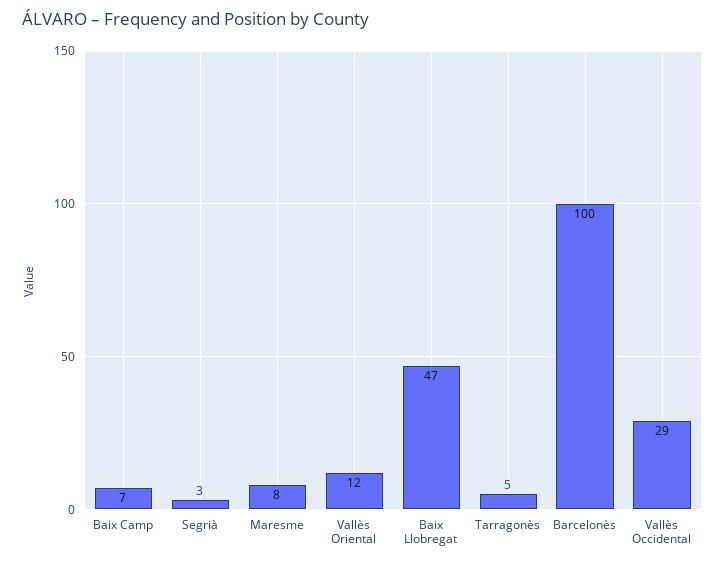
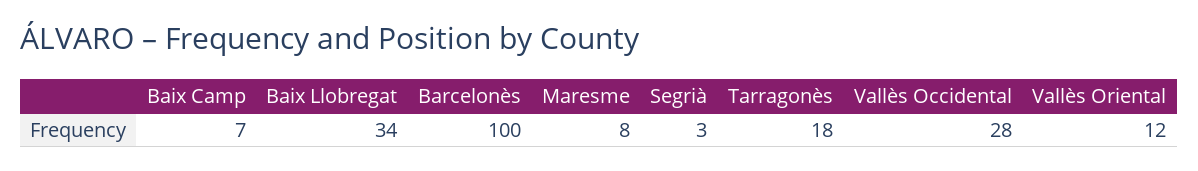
  {
    "Baix Camp": 7,
    "Segrià": 3,
    "Maresme": 8,
    "Vallès Oriental": 12,
-   "Baix Llobregat": 47,
+   "Baix Llobregat": 34,
-   "Tarragonès": 5,
+   "Tarragonès": 18,
    "Barcelonès": 100,
-   "Vallès Occidental": 29
+   "Vallès Occidental": 28
  }

